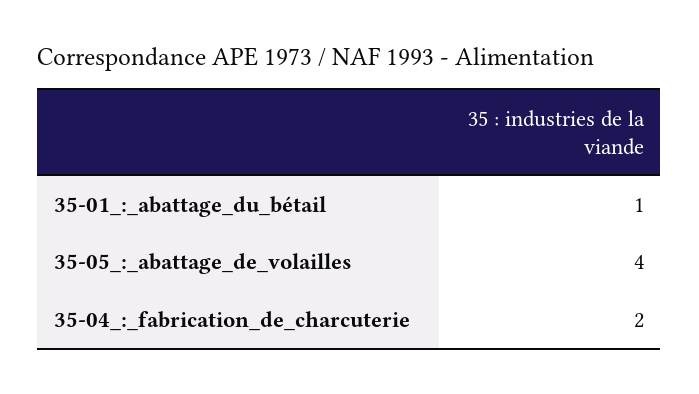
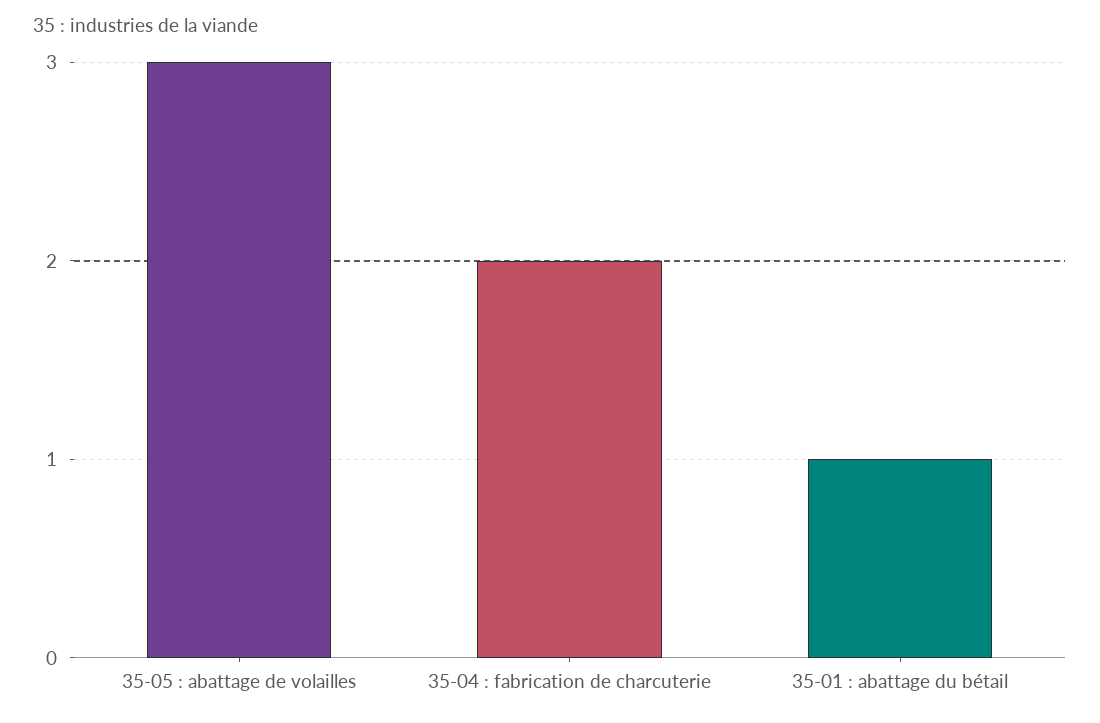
  {
    "35-01_:_abattage_du_bétail": 1,
-   "35-05_:_abattage_de_volailles": 4,
+   "35-05_:_abattage_de_volailles": 3,
    "35-04_:_fabrication_de_charcuterie": 2
  }

